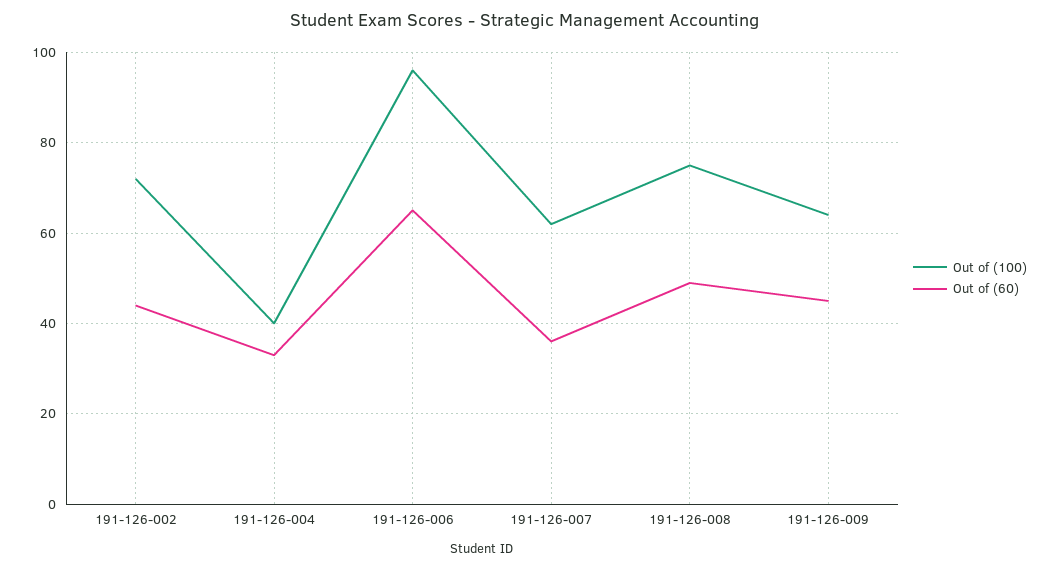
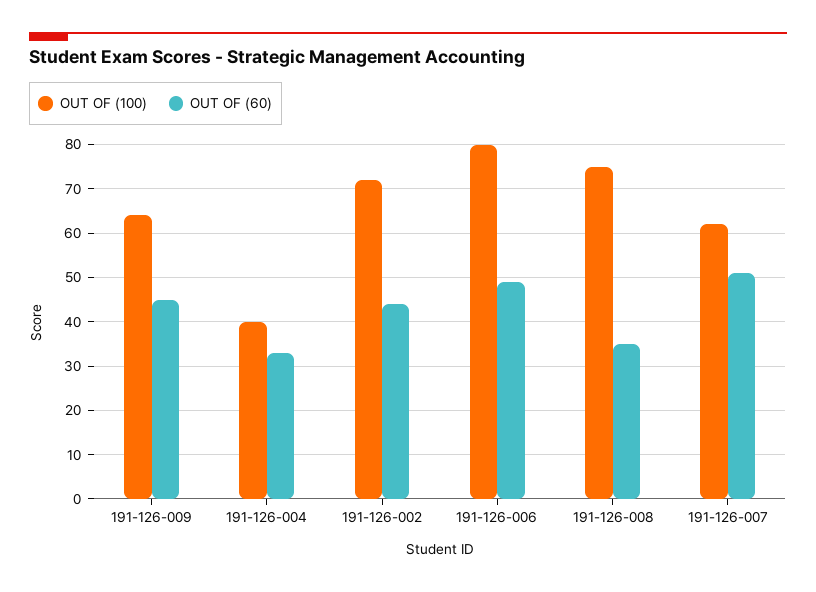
  {
    "Out of (100)": {
      "191-126-002": 70,
      "191-126-004": 40,
-     "191-126-006": 95,
+     "191-126-006": 80,
      "191-126-007": 60,
      "191-126-008": 75,
      "191-126-009": 65
    },
    "Out of (60)": {
      "191-126-002": 45,
      "191-126-004": 35,
-     "191-126-006": 65,
+     "191-126-006": 50,
-     "191-126-007": 35,
+     "191-126-007": 50,
-     "191-126-008": 50,
+     "191-126-008": 35,
      "191-126-009": 45
    }
  }

